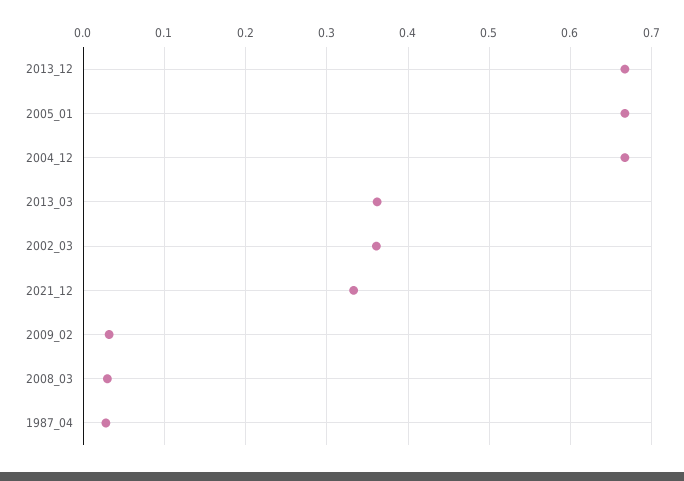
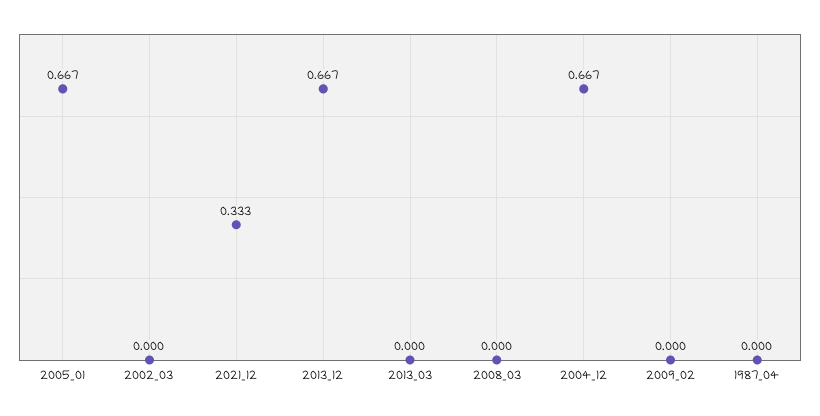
  {
    "2013_12": 0.667,
    "2005_01": 0.667,
    "2004_12": 0.667,
-   "2013_03": 0.36,
+   "2013_03": 0,
-   "2002_03": 0.36,
+   "2002_03": 0,
    "2021_12": 0.333,
-   "2009_02": 0.03,
+   "2009_02": 0,
-   "2008_03": 0.03,
+   "2008_03": 0,
-   "1987_04": 0.03
+   "1987_04": 0
  }

